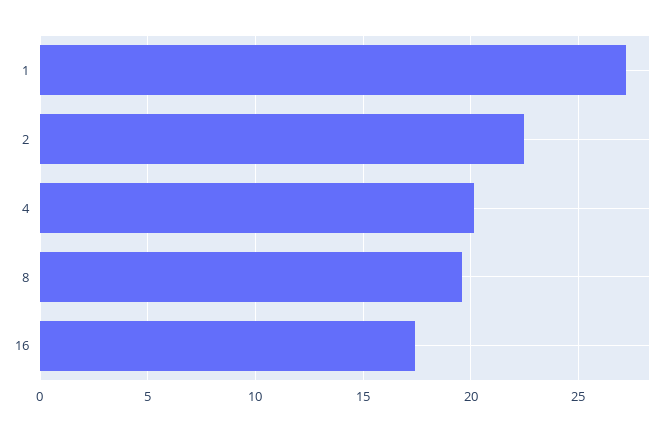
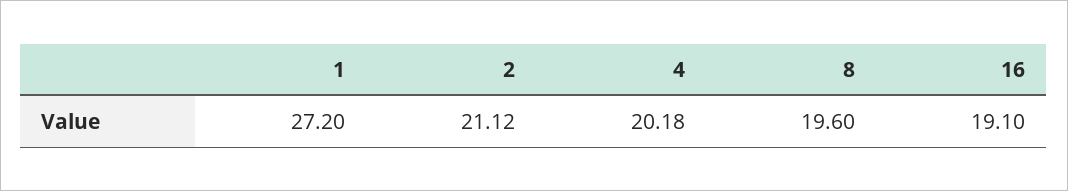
  {
    "1": 27.2,
-   "2": 22.5,
+   "2": 21.12,
    "4": 20.18,
    "8": 19.6,
-   "16": 17.5
+   "16": 19.1
  }

